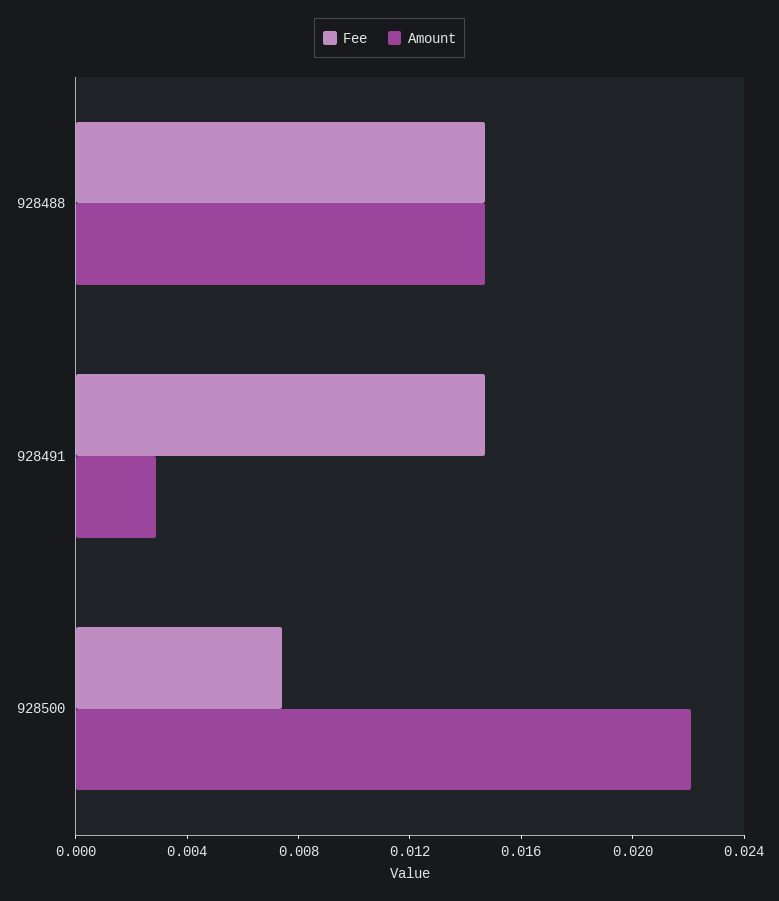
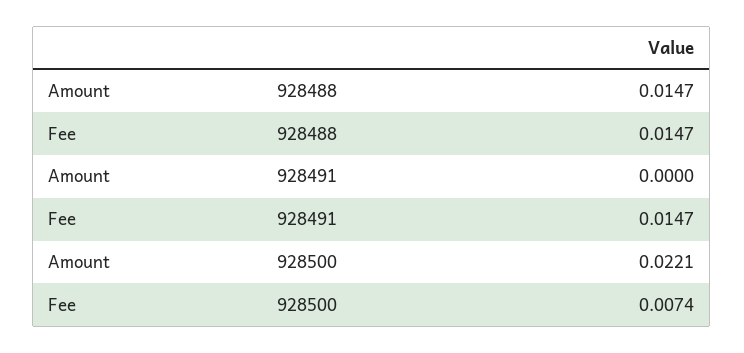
  {
    "Fee": {
      "928488": 0.0147,
      "928491": 0.0147,
      "928500": 0.0074
    },
    "Amount": {
      "928488": 0.0147,
-     "928491": 0.003,
+     "928491": 0,
      "928500": 0.0221
    }
  }

